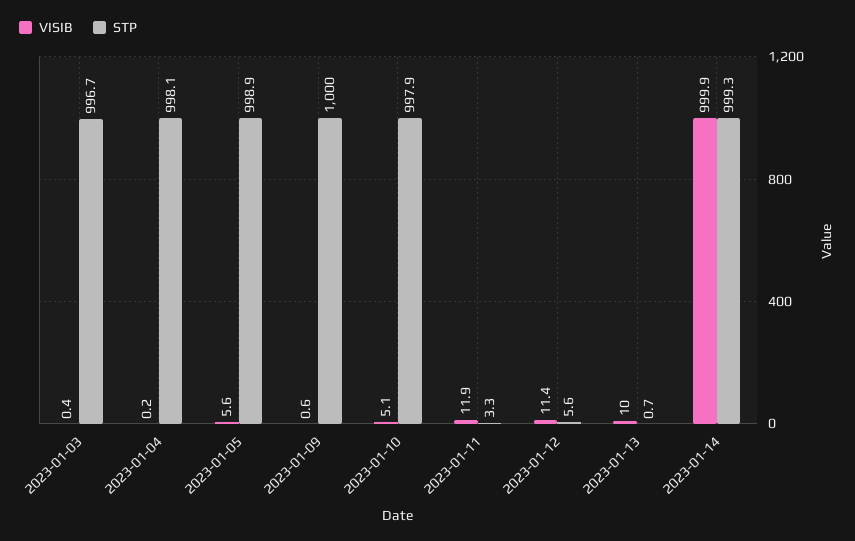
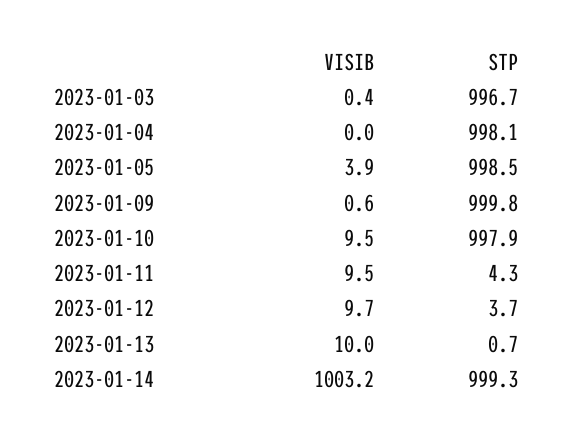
  {
    "VISIB": {
      "2023-01-03": 0.4,
-     "2023-01-04": 0.2,
+     "2023-01-04": 0,
-     "2023-01-05": 5.6,
+     "2023-01-05": 3.9,
      "2023-01-09": 0.6,
-     "2023-01-10": 5.1,
+     "2023-01-10": 9.5,
-     "2023-01-11": 11.9,
+     "2023-01-11": 9.5,
-     "2023-01-12": 11.4,
+     "2023-01-12": 9.7,
      "2023-01-13": 10,
-     "2023-01-14": 999.9
+     "2023-01-14": 1003.2
    },
    "STP": {
      "2023-01-03": 996.7,
      "2023-01-04": 998.1,
-     "2023-01-05": 998.9,
+     "2023-01-05": 998.5,
-     "2023-01-09": 1000,
+     "2023-01-09": 999.8,
      "2023-01-10": 997.9,
-     "2023-01-11": 3.3,
+     "2023-01-11": 4.3,
-     "2023-01-12": 5.6,
+     "2023-01-12": 3.7,
      "2023-01-13": 0.7,
      "2023-01-14": 999.3
    }
  }

